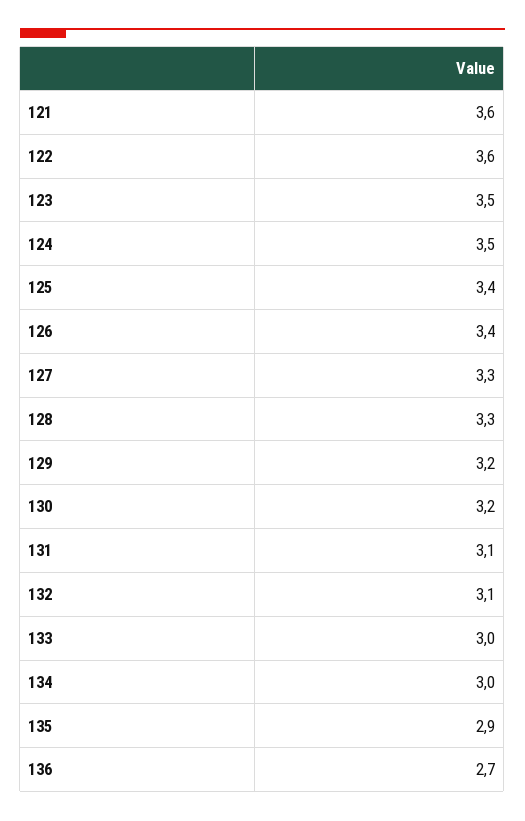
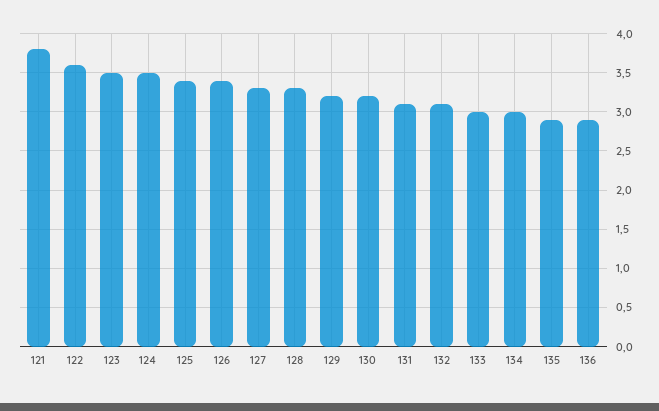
  {
-   "121": 3.6,
+   "121": 3.8,
    "122": 3.6,
    "123": 3.5,
    "124": 3.5,
    "125": 3.4,
    "126": 3.4,
    "127": 3.3,
    "128": 3.3,
    "129": 3.2,
    "130": 3.2,
    "131": 3.1,
    "132": 3.1,
    "133": 3,
    "134": 3,
    "135": 2.9,
-   "136": 2.7
+   "136": 2.9
  }

